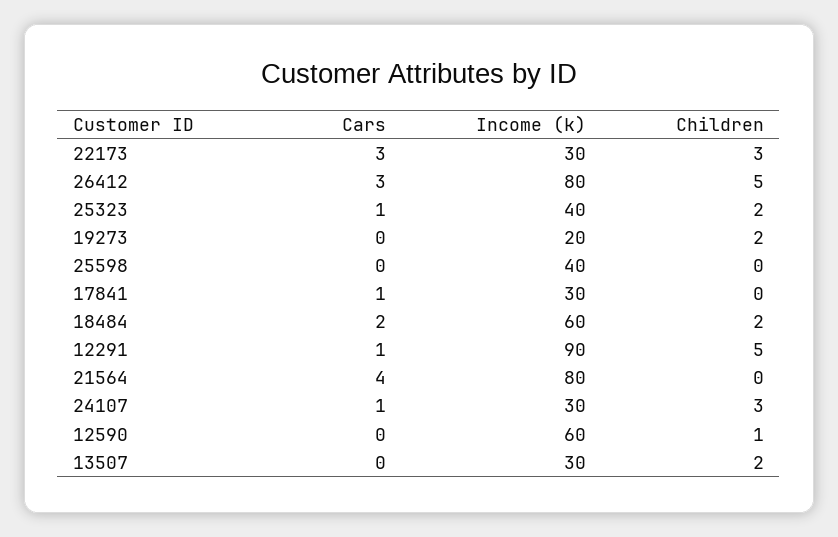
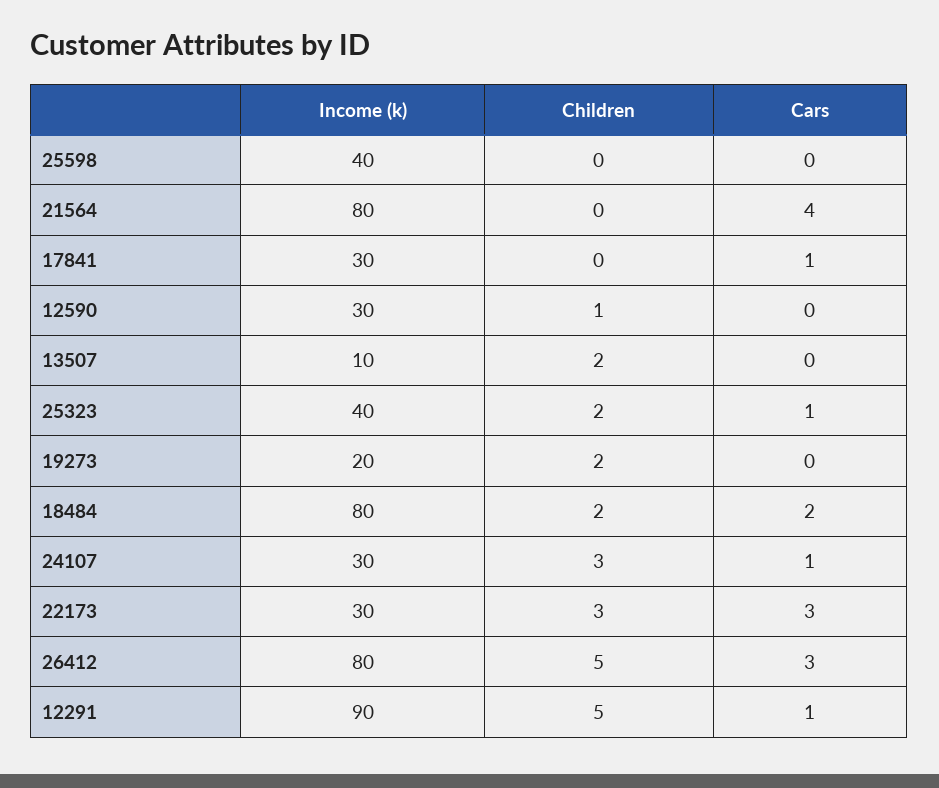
  {
    "Cars": {
      "22173": 3,
      "26412": 3,
      "25323": 1,
      "19273": 0,
      "25598": 0,
      "17841": 1,
      "18484": 2,
      "12291": 1,
      "21564": 4,
      "24107": 1,
      "12590": 0,
      "13507": 0
    },
    "Income (k)": {
      "22173": 30,
      "26412": 80,
      "25323": 40,
      "19273": 20,
      "25598": 40,
      "17841": 30,
-     "18484": 60,
+     "18484": 80,
      "12291": 90,
      "21564": 80,
      "24107": 30,
-     "12590": 60,
+     "12590": 30,
-     "13507": 30
+     "13507": 10
    },
    "Children": {
      "22173": 3,
      "26412": 5,
      "25323": 2,
      "19273": 2,
      "25598": 0,
      "17841": 0,
      "18484": 2,
      "12291": 5,
      "21564": 0,
      "24107": 3,
      "12590": 1,
      "13507": 2
    }
  }

